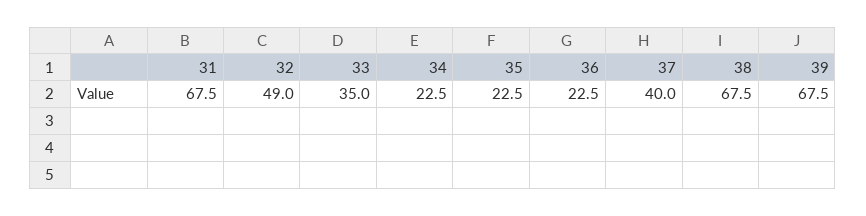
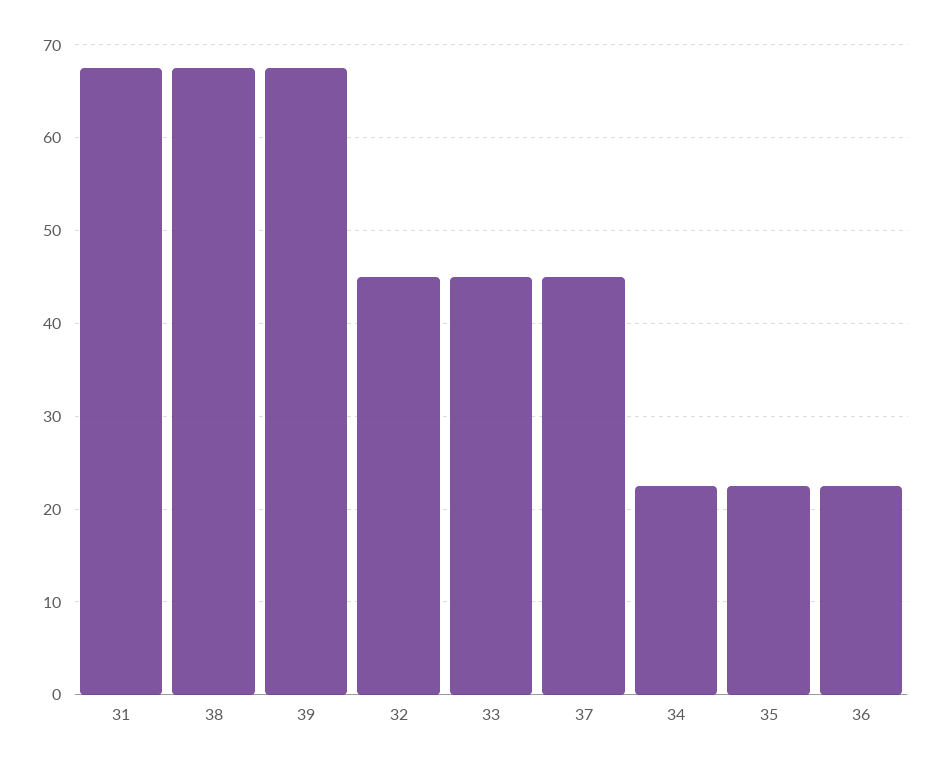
  {
    "31": 67.5,
-   "32": 49,
+   "32": 45,
-   "33": 35,
+   "33": 45,
    "34": 22.5,
    "35": 22.5,
    "36": 22.5,
-   "37": 40,
+   "37": 45,
    "38": 67.5,
    "39": 67.5
  }

